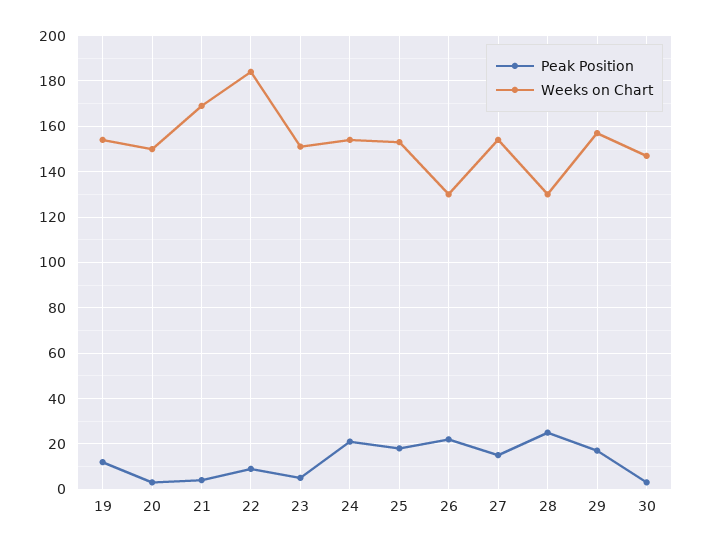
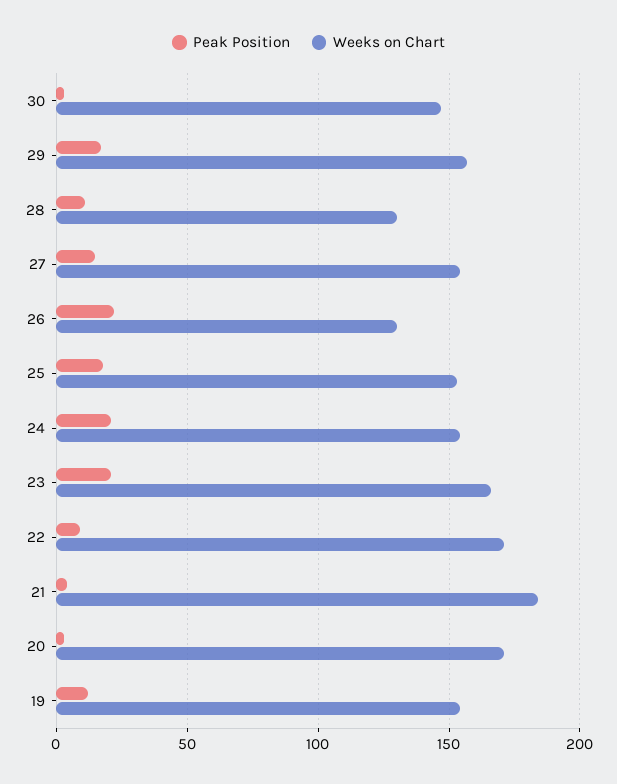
  {
    "Peak Position": {
      "19": 10,
      "20": 5,
      "21": 5,
      "22": 10,
-     "23": 5,
+     "23": 20,
      "24": 20,
      "25": 20,
      "26": 20,
      "27": 15,
-     "28": 25,
+     "28": 10,
      "29": 15,
      "30": 5
    },
    "Weeks on Chart": {
      "19": 155,
-     "20": 150,
+     "20": 170,
-     "21": 170,
+     "21": 185,
-     "22": 185,
+     "22": 170,
-     "23": 150,
+     "23": 165,
      "24": 155,
      "25": 155,
      "26": 130,
      "27": 155,
      "28": 130,
      "29": 155,
      "30": 145
    }
  }

